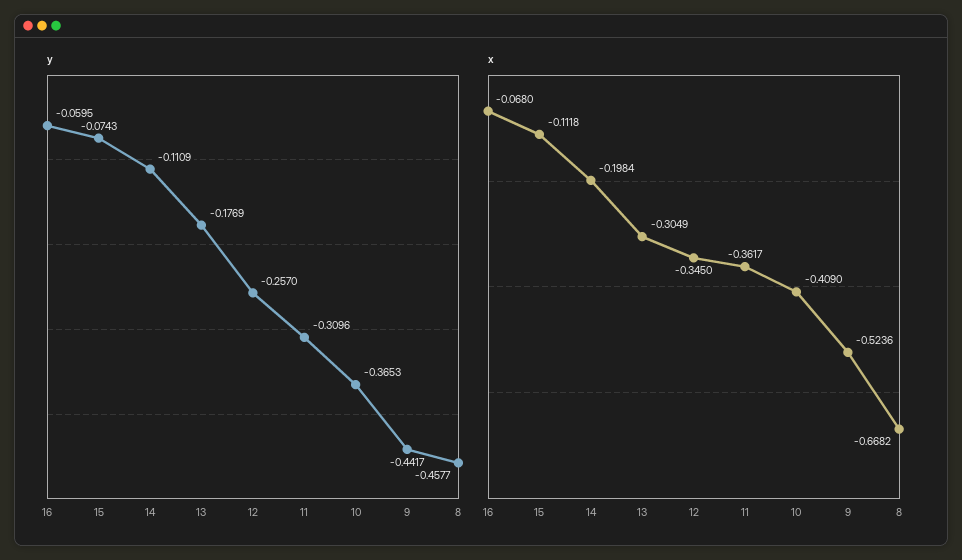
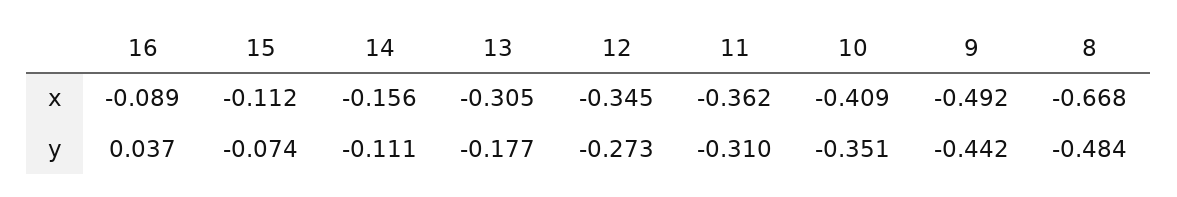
  {
    "y": {
-     "16": -0.0595,
+     "16": 0.037,
      "15": -0.0743,
      "14": -0.1109,
      "13": -0.1769,
-     "12": -0.257,
+     "12": -0.273,
      "11": -0.3096,
-     "10": -0.3653,
+     "10": -0.351,
      "9": -0.4417,
-     "8": -0.4577
+     "8": -0.484
    },
    "x": {
-     "16": -0.068,
+     "16": -0.089,
      "15": -0.1118,
-     "14": -0.1984,
+     "14": -0.156,
      "13": -0.3049,
      "12": -0.345,
      "11": -0.3617,
      "10": -0.409,
-     "9": -0.5236,
+     "9": -0.492,
      "8": -0.6682
    }
  }

